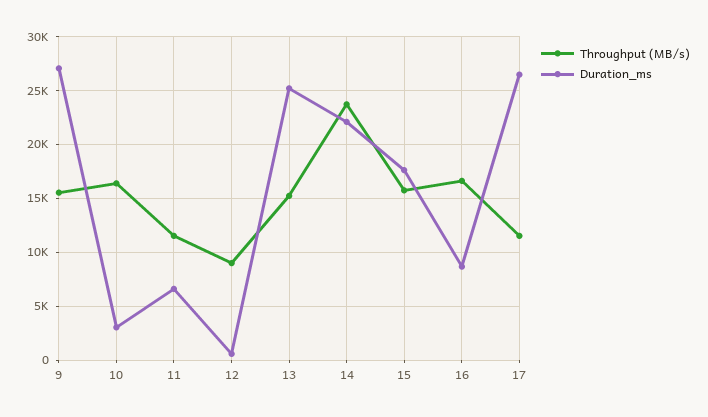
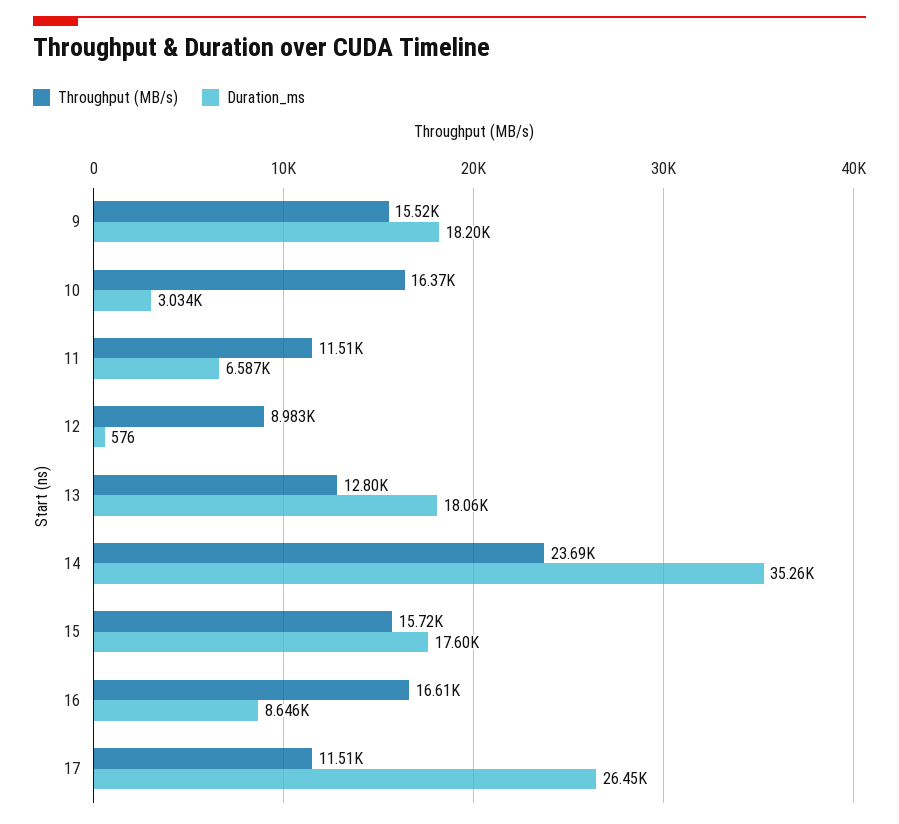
  {
    "Throughput (MB/s)": {
      "9": 15520,
      "10": 16370,
      "11": 11510,
      "12": 8983,
-     "13": 15000,
+     "13": 12800,
      "14": 23690,
      "15": 15720,
      "16": 16610,
      "17": 11510
    },
    "Duration_ms": {
-     "9": 27000,
+     "9": 18200,
      "10": 3034,
      "11": 6587,
      "12": 576,
-     "13": 25000,
+     "13": 18060,
-     "14": 22000,
+     "14": 35260,
      "15": 17600,
      "16": 8646,
      "17": 26450
    }
  }

